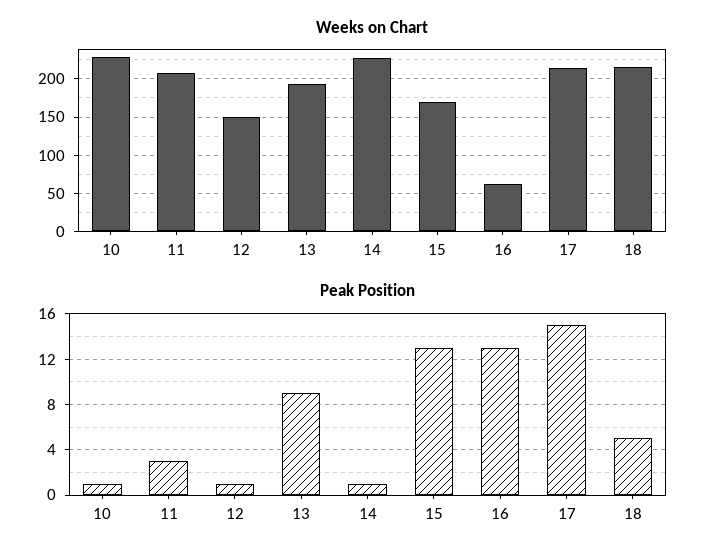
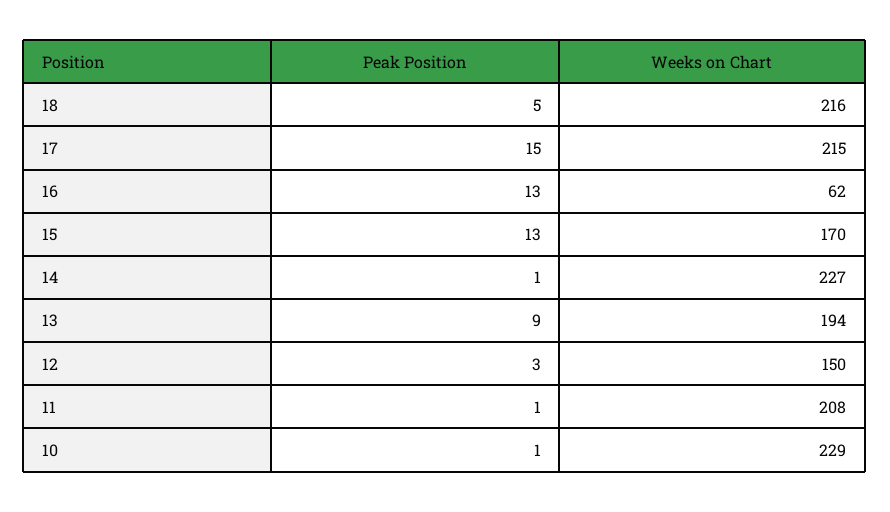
  {
    "Weeks on Chart": {
      "10": 229,
      "11": 208,
      "12": 150,
      "13": 194,
      "14": 227,
      "15": 170,
      "16": 62,
      "17": 215,
      "18": 216
    },
    "Peak Position": {
      "10": 1,
-     "11": 3,
+     "11": 1,
-     "12": 1,
+     "12": 3,
      "13": 9,
      "14": 1,
      "15": 13,
      "16": 13,
      "17": 15,
      "18": 5
    }
  }

